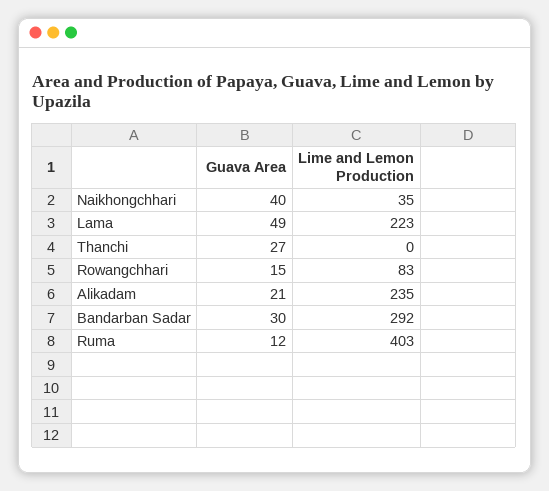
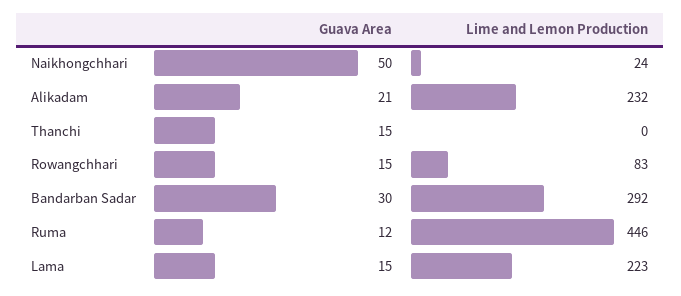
  {
    "Guava Area": {
-     "Naikhongchhari": 40,
+     "Naikhongchhari": 50,
-     "Lama": 49,
+     "Lama": 15,
-     "Thanchi": 27,
+     "Thanchi": 15,
      "Rowangchhari": 15,
      "Alikadam": 21,
      "Bandarban Sadar": 30,
      "Ruma": 12
    },
    "Lime and Lemon Production": {
-     "Naikhongchhari": 35,
+     "Naikhongchhari": 24,
      "Lama": 223,
      "Thanchi": 0,
      "Rowangchhari": 83,
-     "Alikadam": 235,
+     "Alikadam": 232,
      "Bandarban Sadar": 292,
-     "Ruma": 403
+     "Ruma": 446
    }
  }

